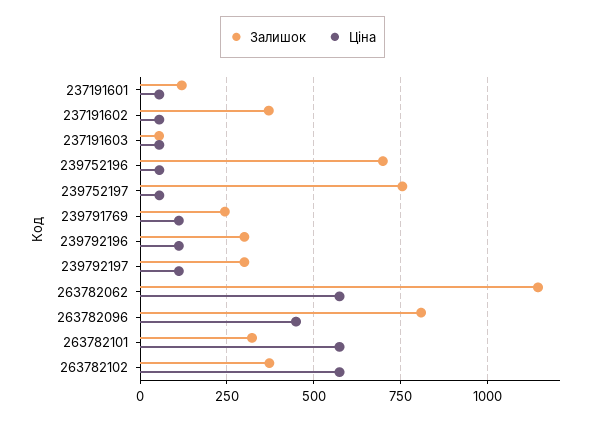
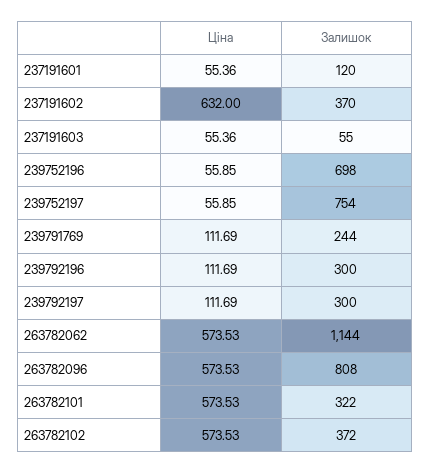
  {
    "Залишок": {
      "237191601": 120,
      "237191602": 370,
      "237191603": 55,
      "239752196": 698,
      "239752197": 754,
      "239791769": 244,
      "239792196": 300,
      "239792197": 300,
      "263782062": 1144,
      "263782096": 808,
      "263782101": 322,
      "263782102": 372
    },
    "Ціна": {
      "237191601": 55.36,
-     "237191602": 50,
+     "237191602": 632,
      "237191603": 55.36,
      "239752196": 55.85,
      "239752197": 55.85,
      "239791769": 111.69,
      "239792196": 111.69,
      "239792197": 111.69,
      "263782062": 573.53,
-     "263782096": 450,
+     "263782096": 573.53,
      "263782101": 573.53,
      "263782102": 573.53
    }
  }

